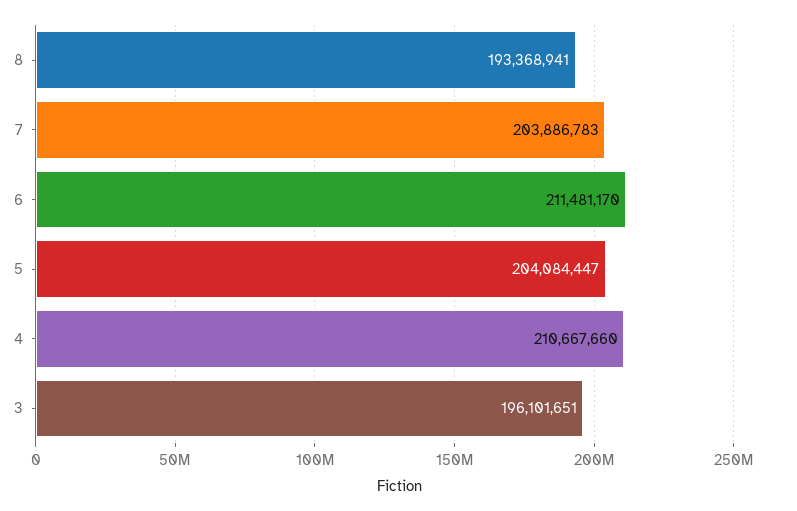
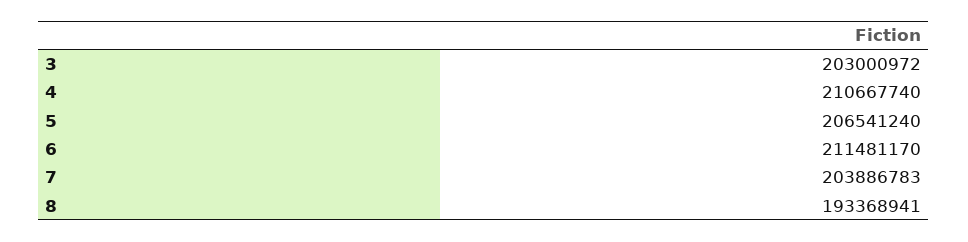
  {
    "8": 193368941,
    "7": 203886783,
    "6": 211481170,
-   "5": 204084447,
+   "5": 206541240,
-   "4": 210667660,
+   "4": 210667740,
-   "3": 196101651
+   "3": 203000972
  }

